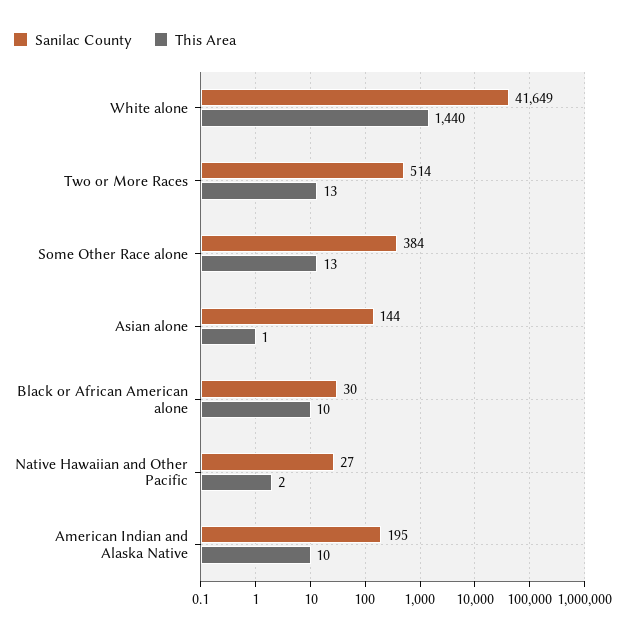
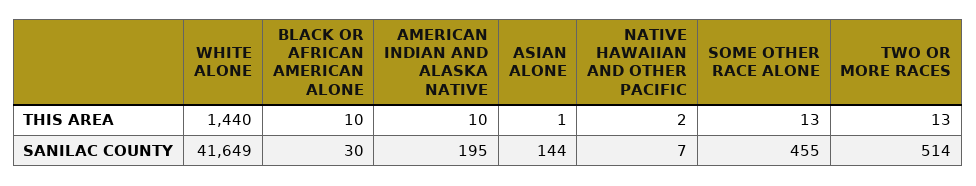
  {
    "Sanilac County": {
      "White alone": 41649,
      "Two or More Races": 514,
-     "Some Other Race alone": 384,
+     "Some Other Race alone": 455,
      "Asian alone": 144,
      "Black or African American alone": 30,
-     "Native Hawaiian and Other Pacific": 27,
+     "Native Hawaiian and Other Pacific": 7,
      "American Indian and Alaska Native": 195
    },
    "This Area": {
      "White alone": 1440,
      "Two or More Races": 13,
      "Some Other Race alone": 13,
      "Asian alone": 1,
      "Black or African American alone": 10,
      "Native Hawaiian and Other Pacific": 2,
      "American Indian and Alaska Native": 10
    }
  }

